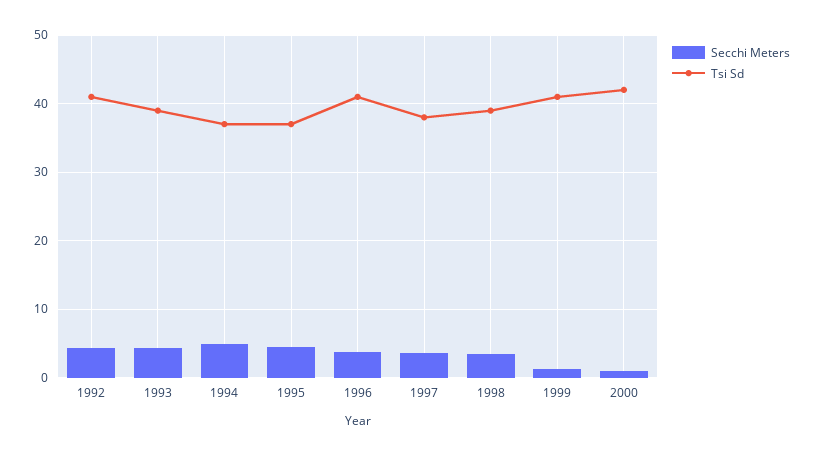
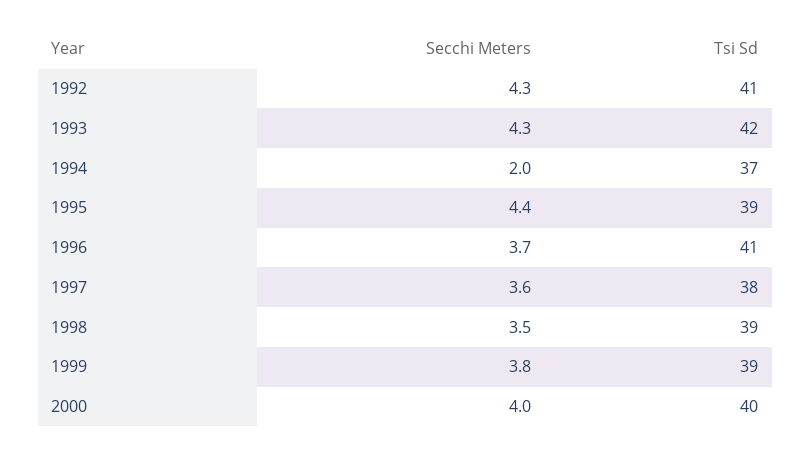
  {
    "Secchi Meters": {
      "1992": 4.3,
      "1993": 4.3,
-     "1994": 5,
+     "1994": 2,
      "1995": 4.4,
      "1996": 3.7,
      "1997": 3.6,
      "1998": 3.5,
-     "1999": 1,
+     "1999": 3.8,
-     "2000": 1
+     "2000": 4
    },
    "Tsi Sd": {
      "1992": 41,
-     "1993": 39,
+     "1993": 42,
      "1994": 37,
-     "1995": 37,
+     "1995": 39,
      "1996": 41,
      "1997": 38,
      "1998": 39,
-     "1999": 41,
+     "1999": 39,
-     "2000": 42
+     "2000": 40
    }
  }

